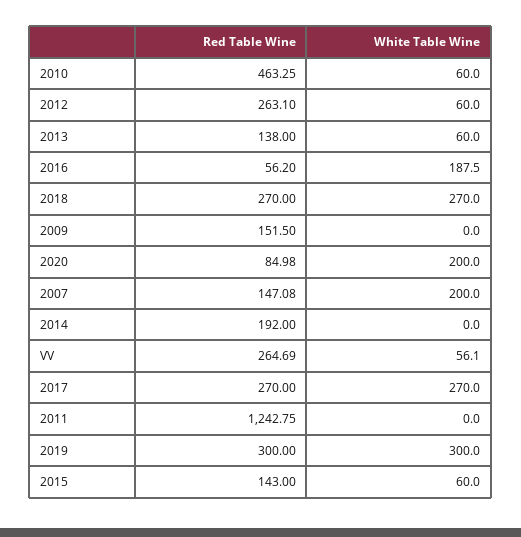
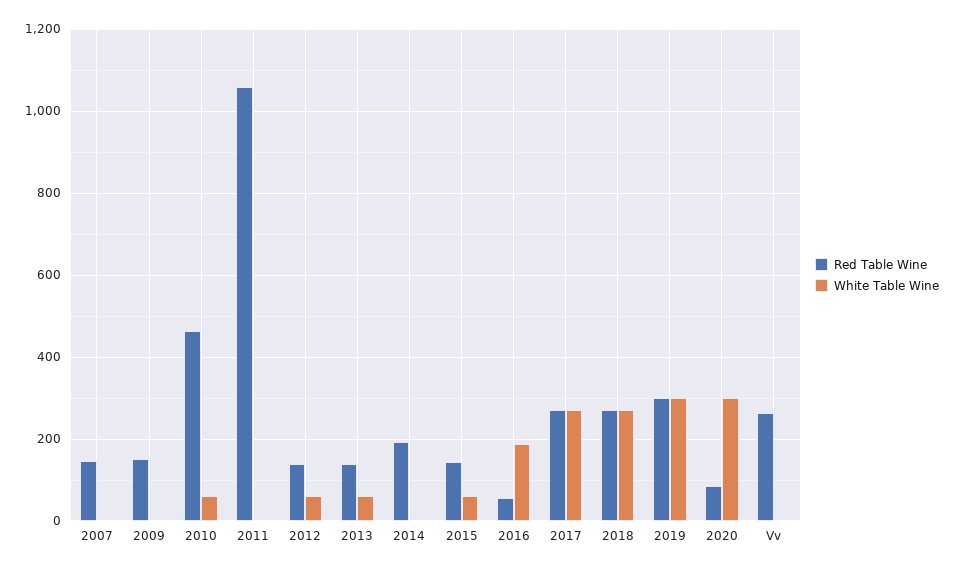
  {
    "Red Table Wine": {
      "2010": 463.25,
-     "2012": 263.1,
+     "2012": 140,
      "2013": 138,
      "2016": 56.2,
      "2018": 270,
      "2009": 151.5,
      "2020": 84.98,
      "2007": 147.08,
      "2014": 192,
      "VV": 264.69,
      "2017": 270,
-     "2011": 1242.75,
+     "2011": 1060,
      "2019": 300,
      "2015": 143
    },
    "White Table Wine": {
      "2010": 60,
      "2012": 60,
      "2013": 60,
      "2016": 187.5,
      "2018": 270,
      "2009": 0,
-     "2020": 200,
+     "2020": 300,
-     "2007": 200,
+     "2007": 0,
      "2014": 0,
-     "VV": 56.1,
+     "VV": 0,
      "2017": 270,
      "2011": 0,
      "2019": 300,
      "2015": 60
    }
  }

